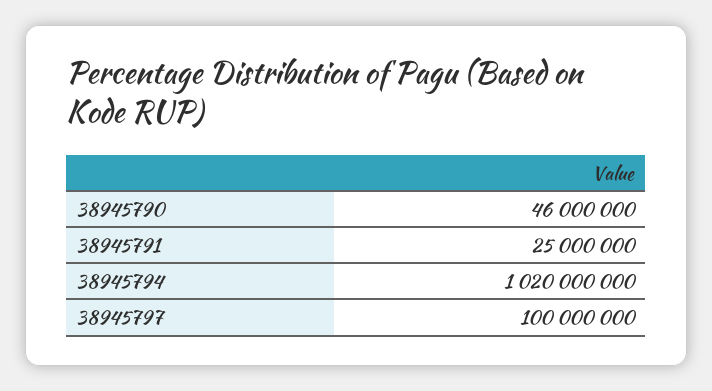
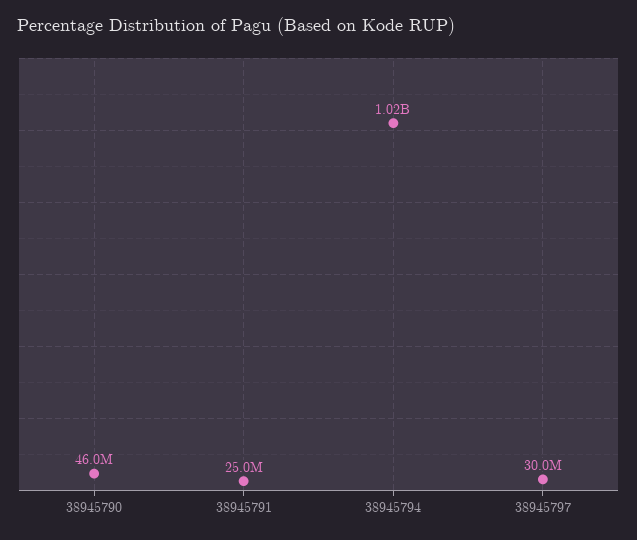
  {
    "38945790": 46000000,
    "38945791": 25000000,
    "38945794": 1020000000,
-   "38945797": 100000000
+   "38945797": 30000000
  }

